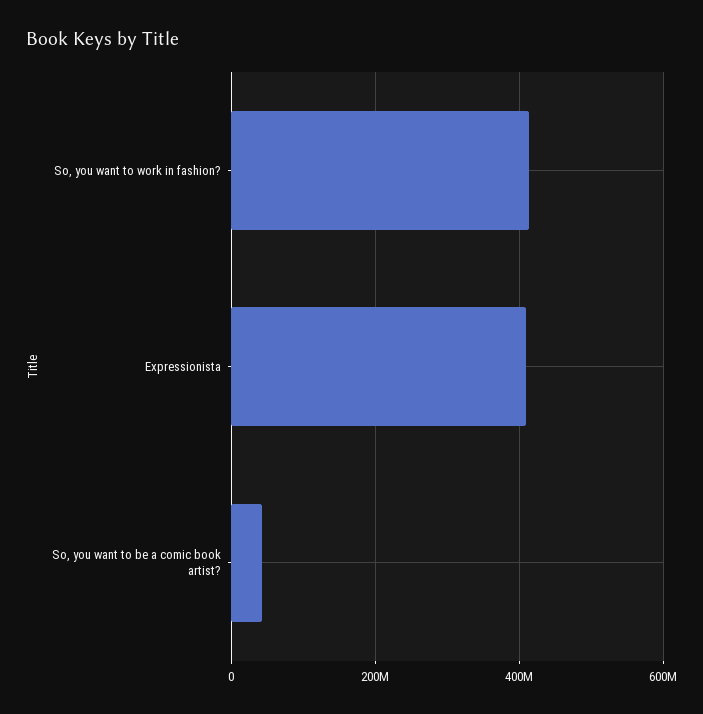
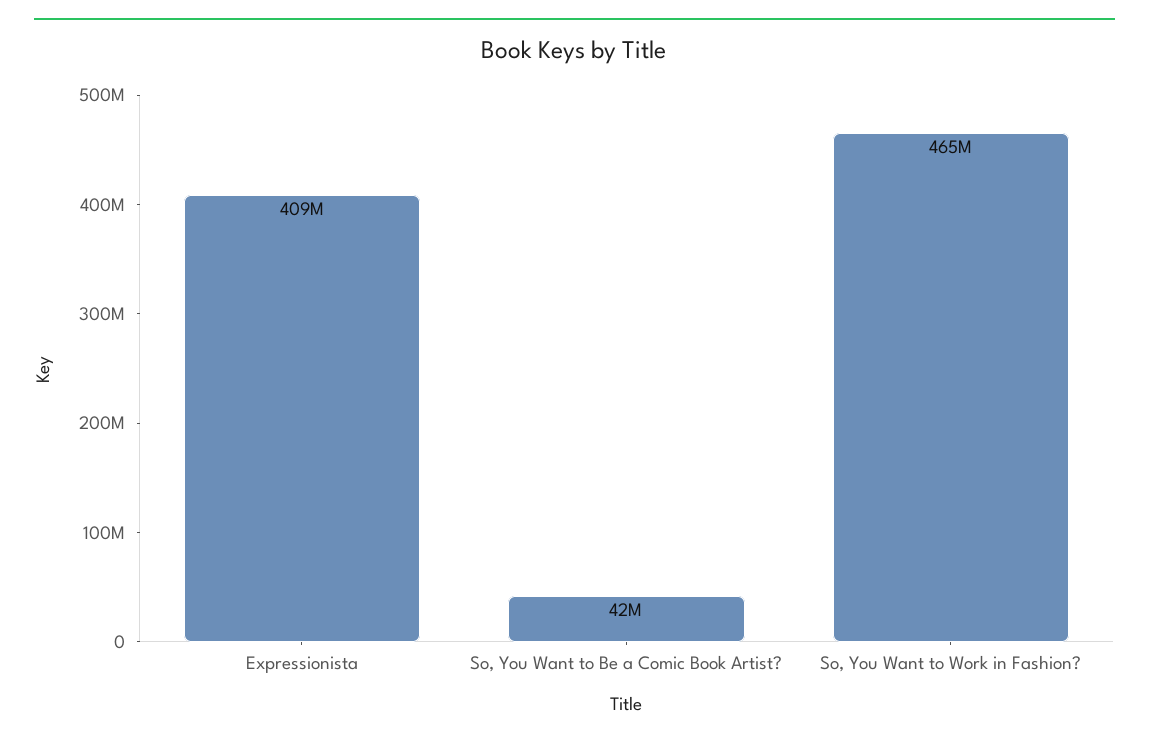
  {
-   "So, you want to work in fashion?": 420000000,
+   "So, you want to work in fashion?": 465000000,
    "Expressionista": 409000000,
    "So, you want to be a comic book artist?": 42000000
  }

